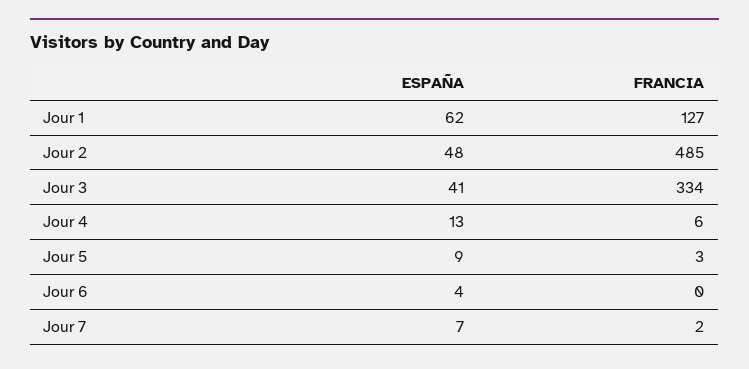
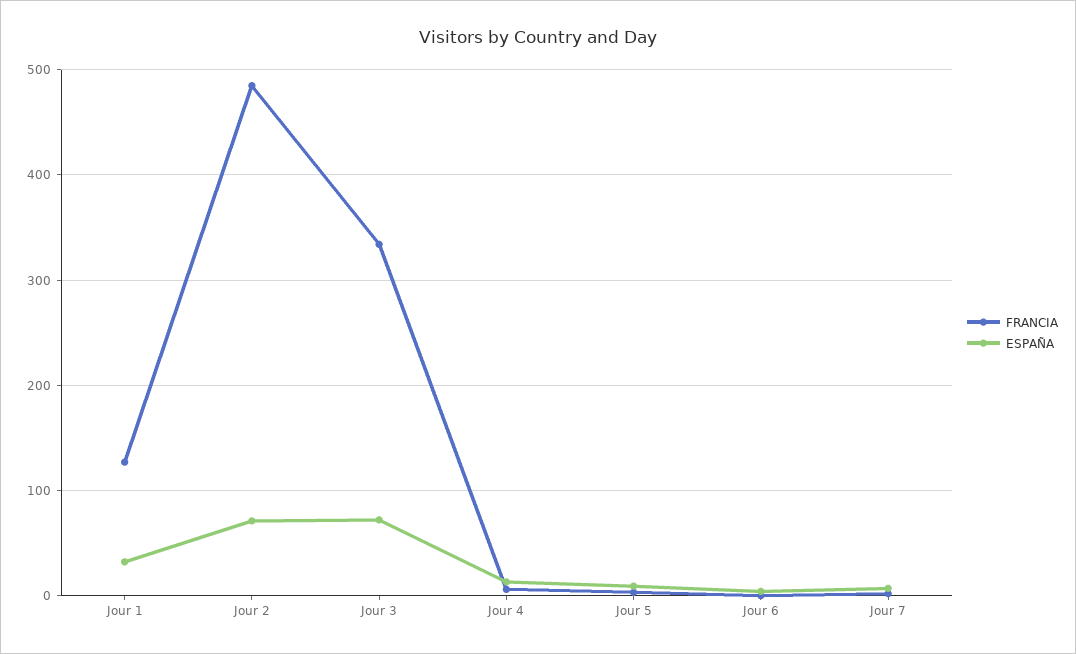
  {
    "ESPAÑA": {
-     "Jour 1": 62,
+     "Jour 1": 30,
-     "Jour 2": 48,
+     "Jour 2": 70,
-     "Jour 3": 41,
+     "Jour 3": 70,
      "Jour 4": 13,
      "Jour 5": 9,
      "Jour 6": 4,
      "Jour 7": 7
    },
    "FRANCIA": {
      "Jour 1": 127,
      "Jour 2": 485,
      "Jour 3": 334,
      "Jour 4": 6,
      "Jour 5": 3,
      "Jour 6": 0,
      "Jour 7": 2
    }
  }

